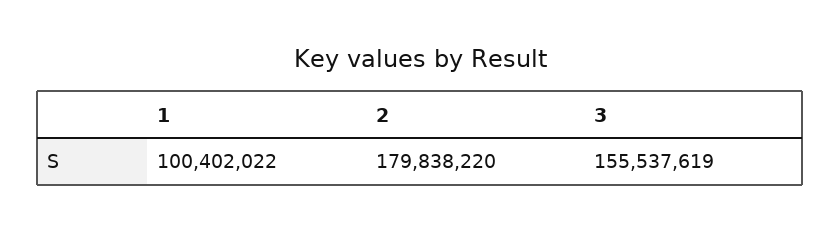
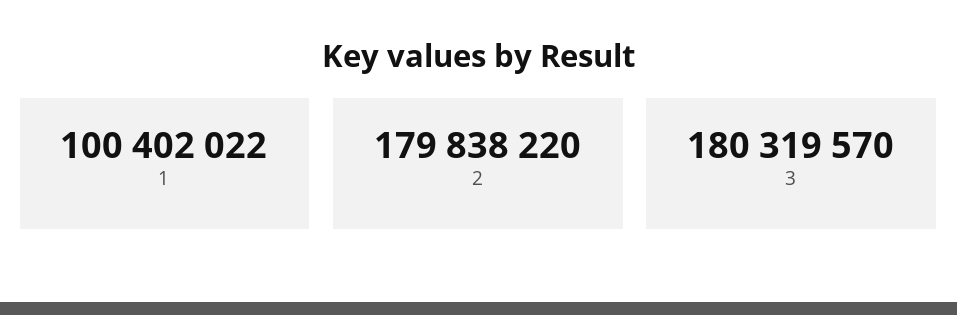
  {
    "1": 100402022,
    "2": 179838220,
-   "3": 155537619
+   "3": 180319570
  }

